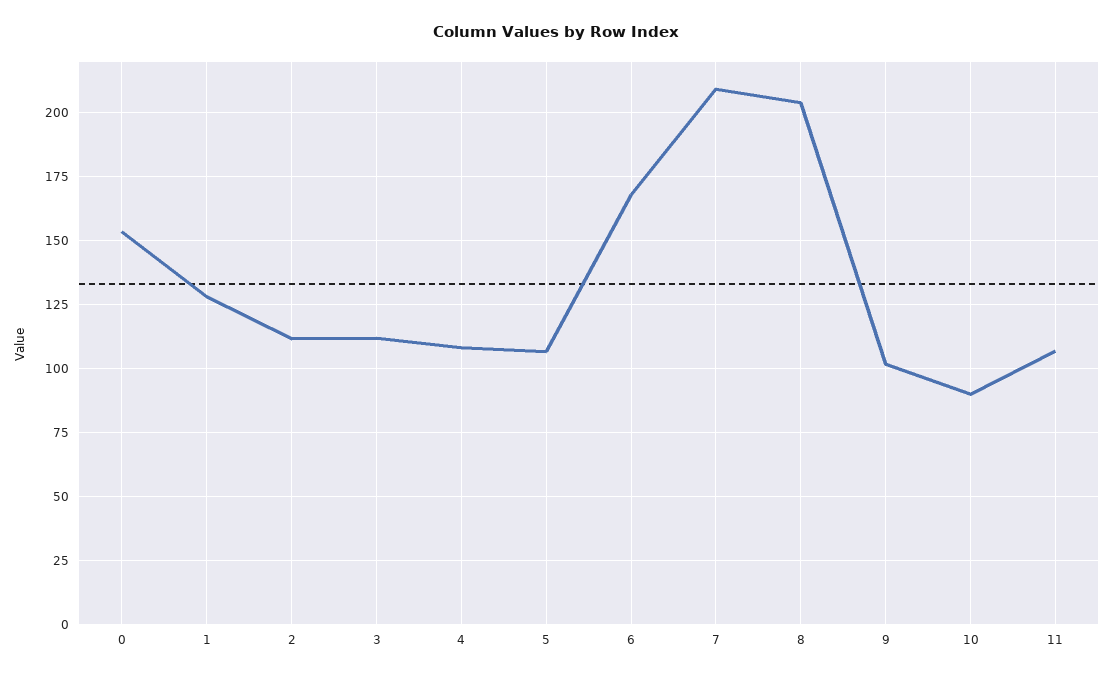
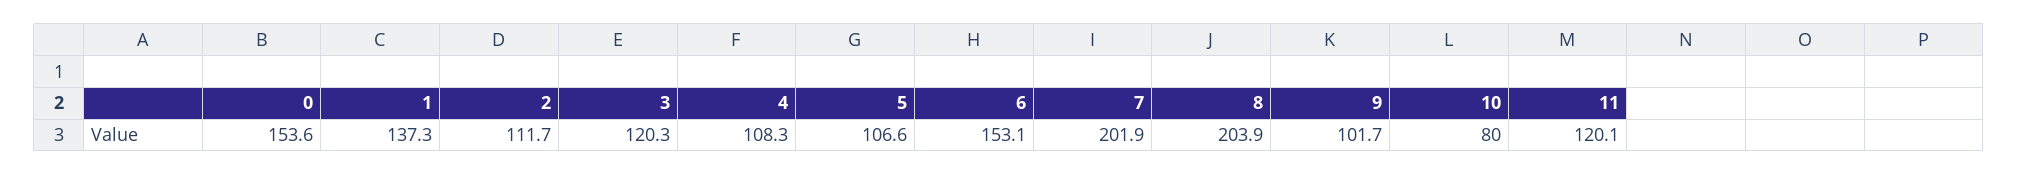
  {
    "0": 153.6,
-   "1": 127.5,
+   "1": 137.3,
    "2": 111.7,
-   "3": 112.5,
+   "3": 120.3,
    "4": 108.3,
    "5": 106.6,
-   "6": 167.5,
+   "6": 153.1,
-   "7": 210,
+   "7": 201.9,
    "8": 203.9,
    "9": 101.7,
-   "10": 90,
+   "10": 80,
-   "11": 107.5
+   "11": 120.1
  }

